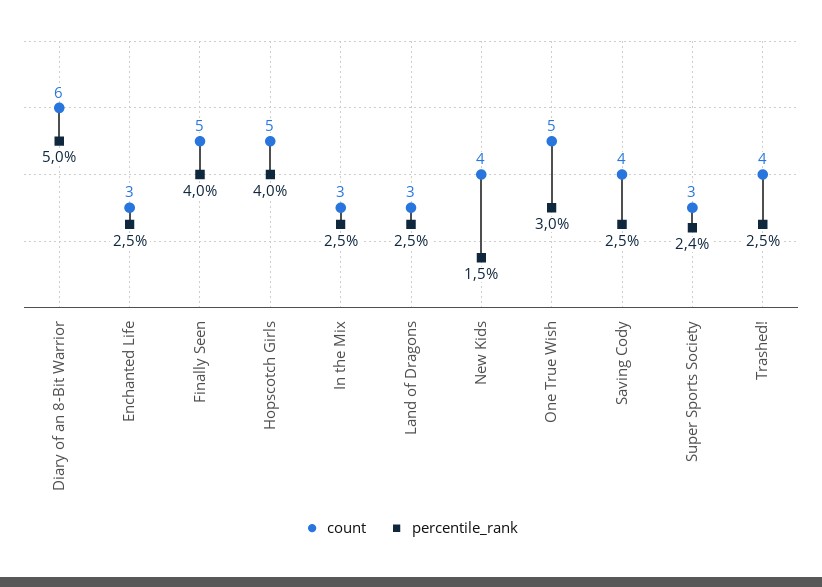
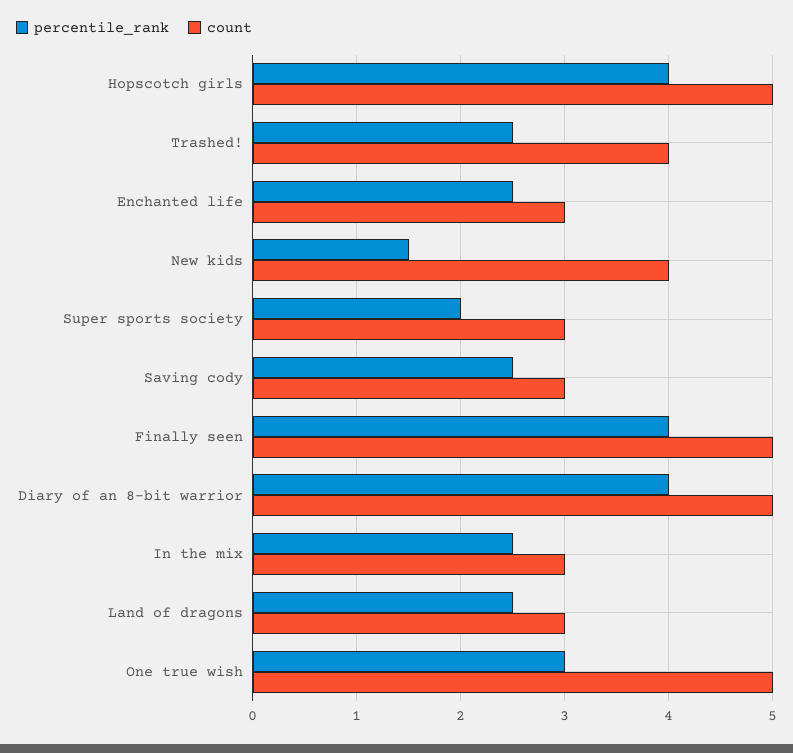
  {
    "count": {
-     "Diary of an 8-Bit Warrior": 6,
+     "Diary of an 8-Bit Warrior": 5,
      "Enchanted Life": 3,
      "Finally Seen": 5,
      "Hopscotch Girls": 5,
      "In the Mix": 3,
      "Land of Dragons": 3,
      "New Kids": 4,
      "One True Wish": 5,
-     "Saving Cody": 4,
+     "Saving Cody": 3,
      "Super Sports Society": 3,
      "Trashed!": 4
    },
    "percentile_rank": {
-     "Diary of an 8-Bit Warrior": 5,
+     "Diary of an 8-Bit Warrior": 4,
      "Enchanted Life": 2.5,
      "Finally Seen": 4,
      "Hopscotch Girls": 4,
      "In the Mix": 2.5,
      "Land of Dragons": 2.5,
      "New Kids": 1.5,
      "One True Wish": 3,
      "Saving Cody": 2.5,
-     "Super Sports Society": 2.4,
+     "Super Sports Society": 2,
      "Trashed!": 2.5
    }
  }

